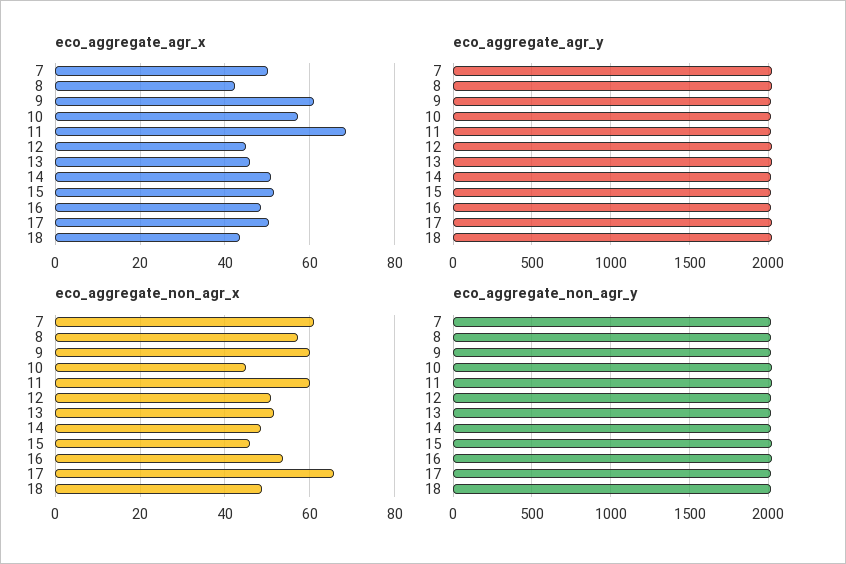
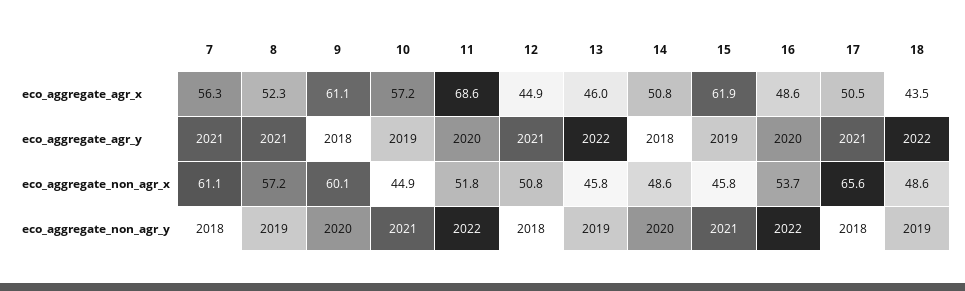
  {
    "eco_aggregate_agr_x": {
-     "7": 50,
+     "7": 56.3,
-     "8": 42,
+     "8": 52.3,
      "9": 61.1,
      "10": 57.2,
      "11": 68.6,
      "12": 44.9,
      "13": 46,
      "14": 50.8,
-     "15": 52,
+     "15": 61.9,
      "16": 48.6,
      "17": 50.5,
      "18": 43.5
    },
    "eco_aggregate_agr_y": {
      "7": 2021,
      "8": 2021,
      "9": 2018,
      "10": 2019,
      "11": 2020,
      "12": 2021,
      "13": 2022,
      "14": 2018,
      "15": 2019,
      "16": 2020,
      "17": 2021,
      "18": 2022
    },
    "eco_aggregate_non_agr_x": {
      "7": 61.1,
      "8": 57.2,
      "9": 60.1,
      "10": 44.9,
-     "11": 60,
+     "11": 51.8,
      "12": 50.8,
-     "13": 52,
+     "13": 45.8,
      "14": 48.6,
      "15": 45.8,
      "16": 53.7,
      "17": 65.6,
      "18": 48.6
    },
    "eco_aggregate_non_agr_y": {
      "7": 2018,
      "8": 2019,
      "9": 2020,
      "10": 2021,
      "11": 2022,
      "12": 2018,
      "13": 2019,
      "14": 2020,
      "15": 2021,
      "16": 2022,
      "17": 2018,
      "18": 2019
    }
  }

